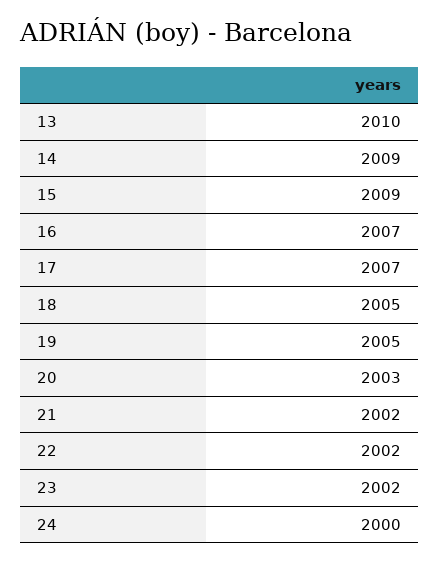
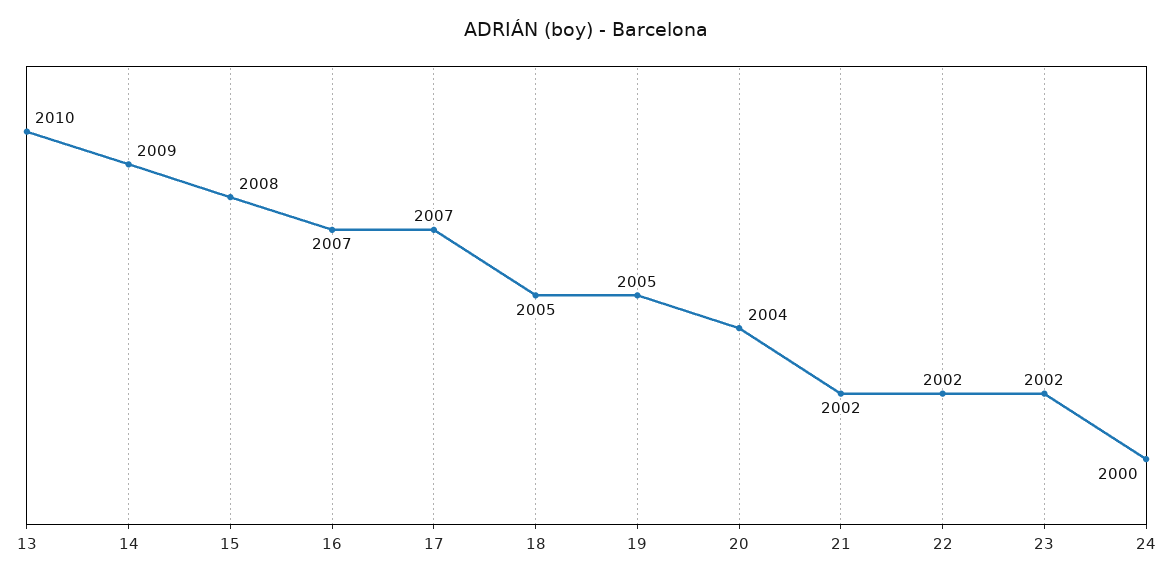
  {
    "13": 2010,
    "14": 2009,
-   "15": 2009,
+   "15": 2008,
    "16": 2007,
    "17": 2007,
    "18": 2005,
    "19": 2005,
-   "20": 2003,
+   "20": 2004,
    "21": 2002,
    "22": 2002,
    "23": 2002,
    "24": 2000
  }

